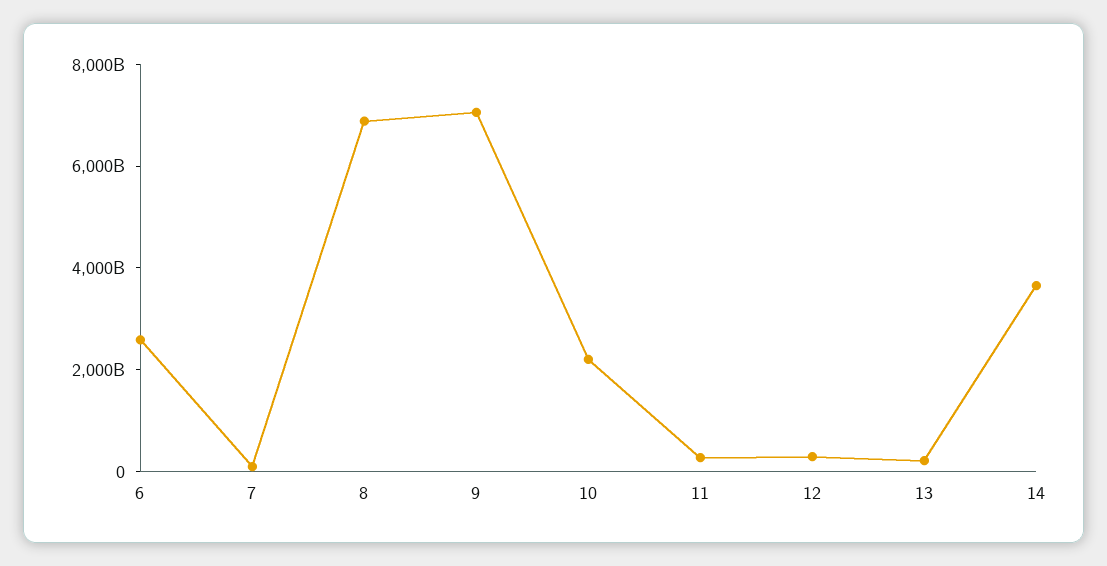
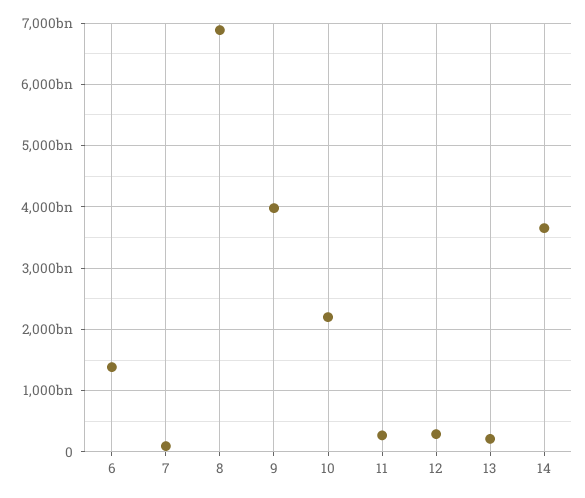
  {
-   "6": 2500000000000,
+   "6": 1400000000000,
    "7": 100000000000,
    "8": 6900000000000,
-   "9": 7000000000000,
+   "9": 4000000000000,
    "10": 2200000000000,
    "11": 300000000000,
    "12": 300000000000,
    "13": 200000000000,
    "14": 3700000000000
  }

